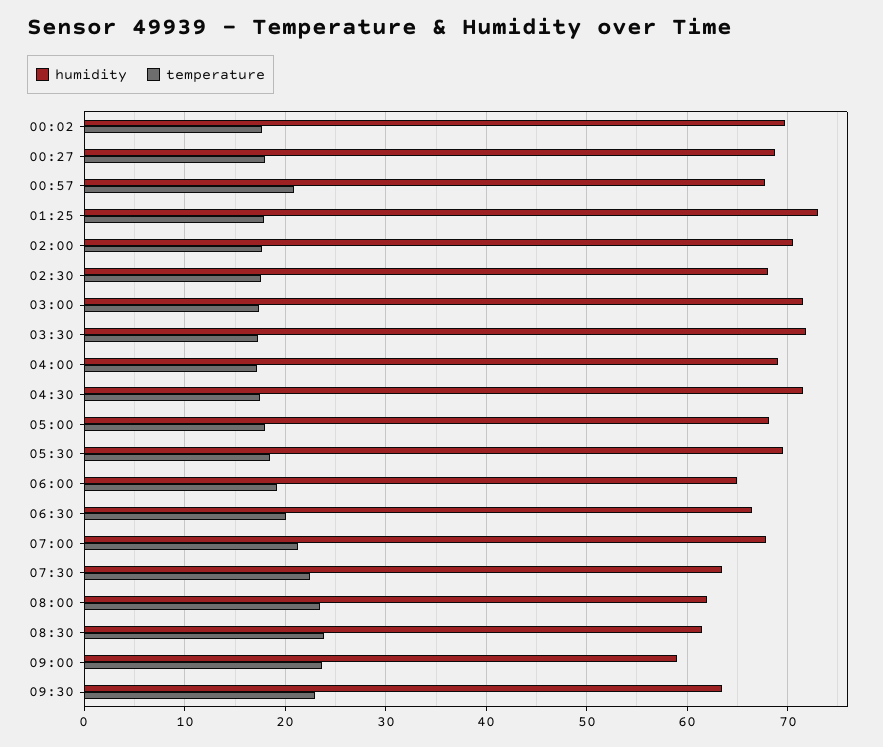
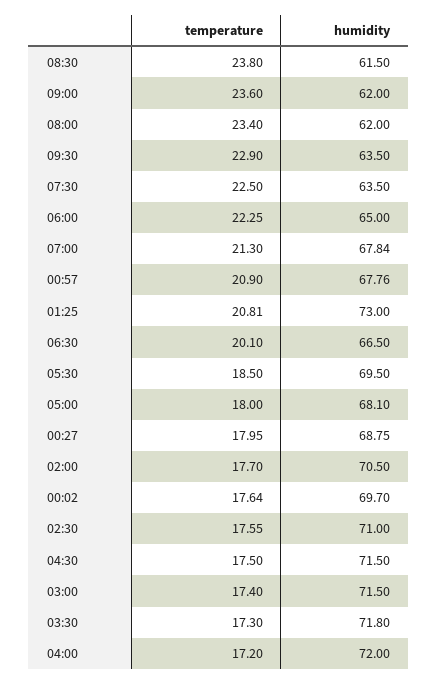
  {
    "humidity": {
      "00:02": 69.7,
      "00:27": 68.75,
      "00:57": 67.76,
      "01:25": 73,
      "02:00": 70.5,
-     "02:30": 68,
+     "02:30": 71,
      "03:00": 71.5,
      "03:30": 71.8,
-     "04:00": 69,
+     "04:00": 72,
      "04:30": 71.5,
      "05:00": 68.1,
      "05:30": 69.5,
      "06:00": 65,
      "06:30": 66.5,
      "07:00": 67.84,
      "07:30": 63.5,
      "08:00": 62,
      "08:30": 61.5,
-     "09:00": 59,
+     "09:00": 62,
      "09:30": 63.5
    },
    "temperature": {
      "00:02": 17.64,
      "00:27": 17.95,
      "00:57": 20.9,
-     "01:25": 18,
+     "01:25": 20.81,
      "02:00": 17.7,
      "02:30": 17.55,
      "03:00": 17.4,
      "03:30": 17.3,
      "04:00": 17.2,
      "04:30": 17.5,
      "05:00": 18,
      "05:30": 18.5,
-     "06:00": 19,
+     "06:00": 22.25,
      "06:30": 20.1,
      "07:00": 21.3,
      "07:30": 22.5,
      "08:00": 23.4,
      "08:30": 23.8,
      "09:00": 23.6,
      "09:30": 22.9
    }
  }

